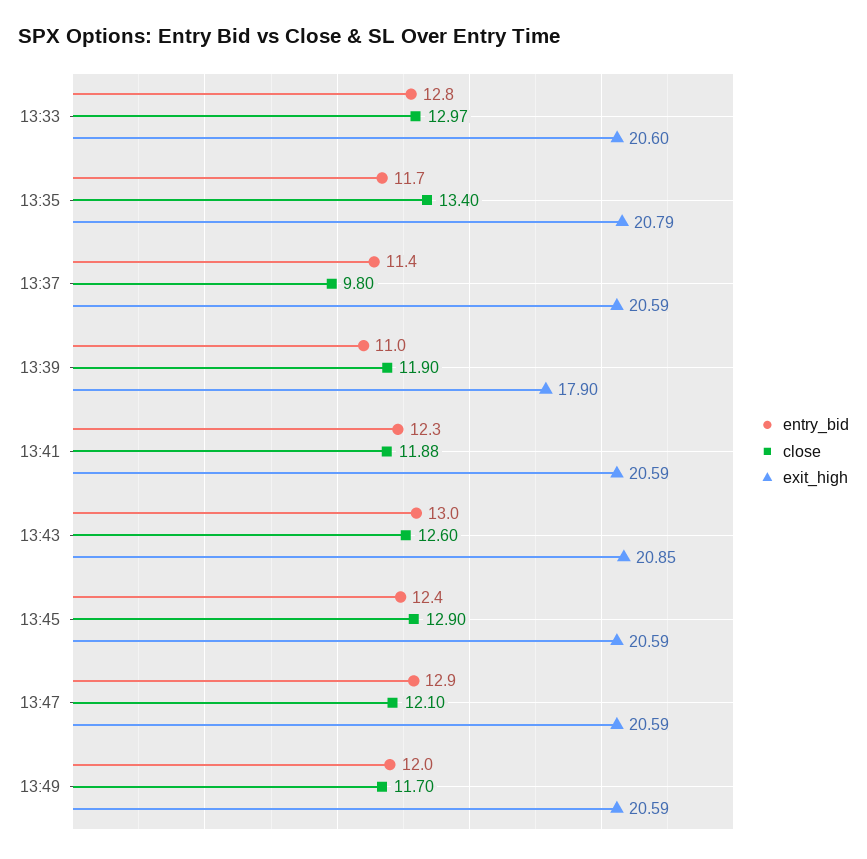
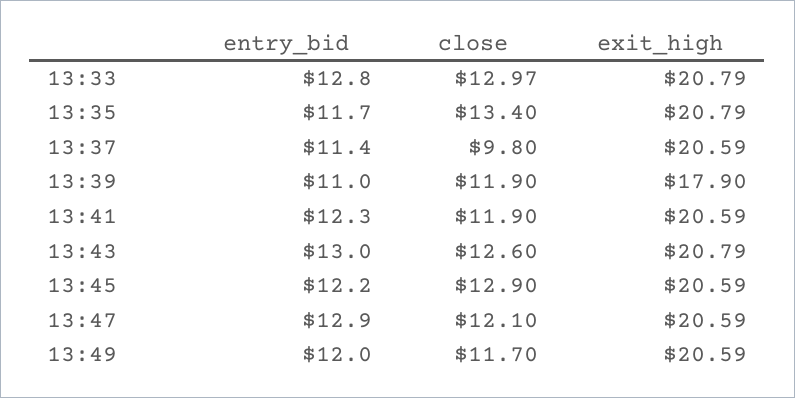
  {
    "entry_bid": {
      "13:33": 12.8,
      "13:35": 11.7,
      "13:37": 11.4,
      "13:39": 11,
      "13:41": 12.3,
      "13:43": 13,
-     "13:45": 12.4,
+     "13:45": 12.2,
      "13:47": 12.9,
      "13:49": 12
    },
    "close": {
      "13:33": 12.97,
      "13:35": 13.4,
      "13:37": 9.8,
      "13:39": 11.9,
-     "13:41": 11.88,
+     "13:41": 11.9,
      "13:43": 12.6,
      "13:45": 12.9,
      "13:47": 12.1,
      "13:49": 11.7
    },
    "exit_high": {
-     "13:33": 20.6,
+     "13:33": 20.79,
      "13:35": 20.79,
      "13:37": 20.59,
      "13:39": 17.9,
      "13:41": 20.59,
-     "13:43": 20.85,
+     "13:43": 20.79,
      "13:45": 20.59,
      "13:47": 20.59,
      "13:49": 20.59
    }
  }

